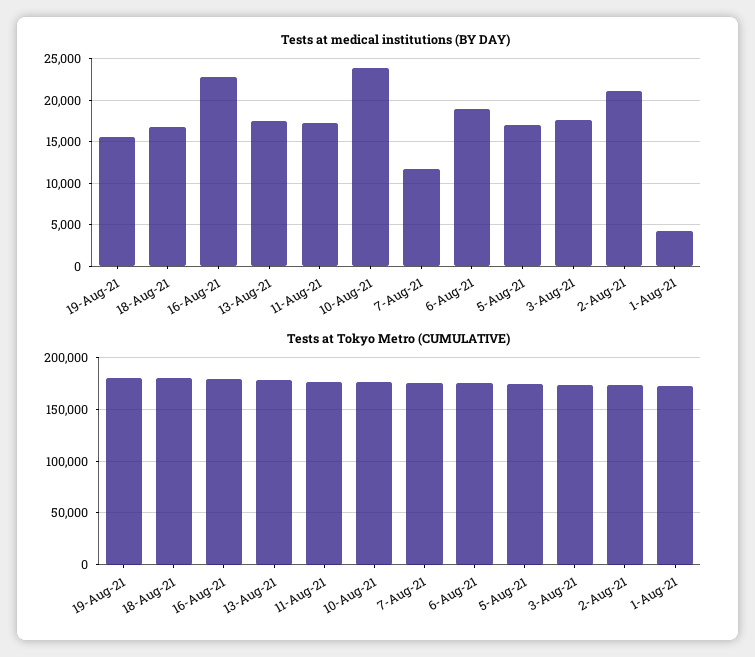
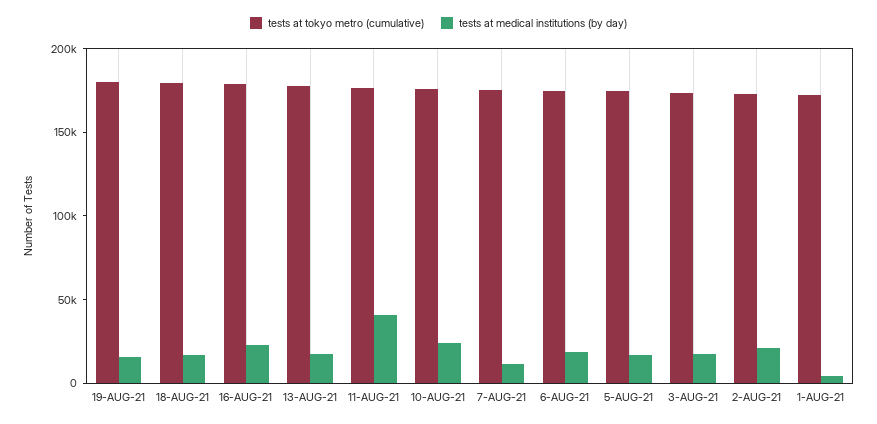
  {
    "Tests at medical institutions (BY DAY)": {
      "19-Aug-21": 16000,
      "18-Aug-21": 17000,
      "16-Aug-21": 23000,
      "13-Aug-21": 18000,
-     "11-Aug-21": 17000,
+     "11-Aug-21": 40000,
      "10-Aug-21": 24000,
      "7-Aug-21": 12000,
      "6-Aug-21": 19000,
      "5-Aug-21": 17000,
      "3-Aug-21": 18000,
      "2-Aug-21": 21000,
      "1-Aug-21": 4000
    },
    "Tests at Tokyo Metro (CUMULATIVE)": {
      "19-Aug-21": 180000,
      "18-Aug-21": 180000,
      "16-Aug-21": 180000,
      "13-Aug-21": 180000,
      "11-Aug-21": 180000,
      "10-Aug-21": 180000,
      "7-Aug-21": 180000,
      "6-Aug-21": 170000,
      "5-Aug-21": 170000,
      "3-Aug-21": 170000,
      "2-Aug-21": 170000,
      "1-Aug-21": 170000
    }
  }

